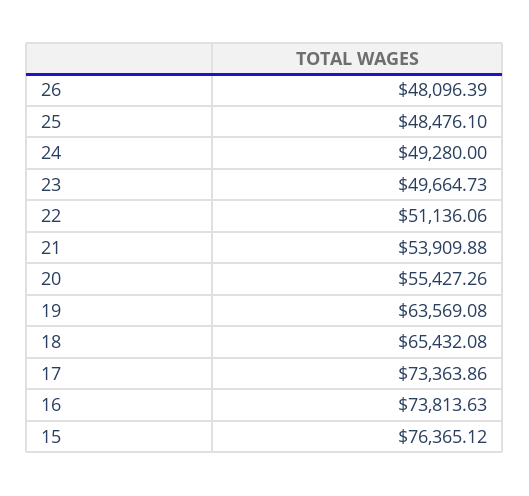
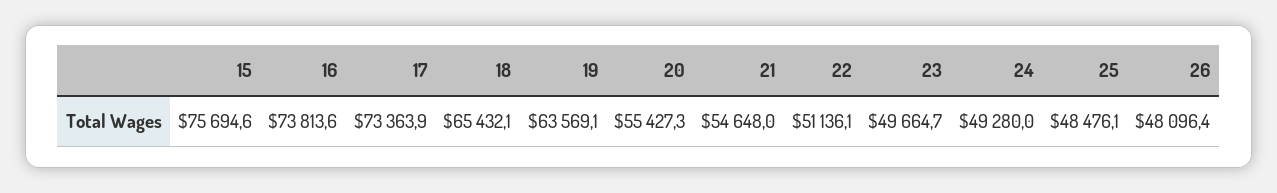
  {
    "26": 48096.39,
    "25": 48476.1,
    "24": 49280,
    "23": 49664.73,
    "22": 51136.06,
-   "21": 53909.88,
+   "21": 54648,
    "20": 55427.26,
    "19": 63569.08,
    "18": 65432.08,
    "17": 73363.86,
    "16": 73813.63,
-   "15": 76365.12
+   "15": 75694.6
  }

